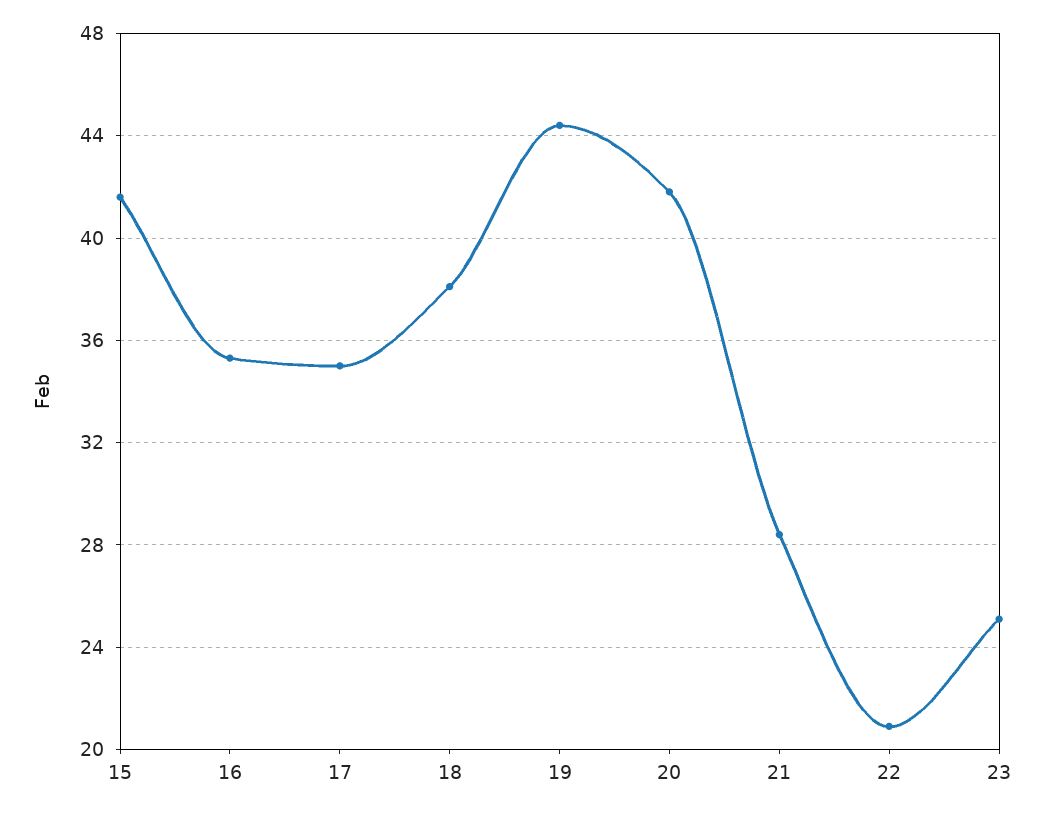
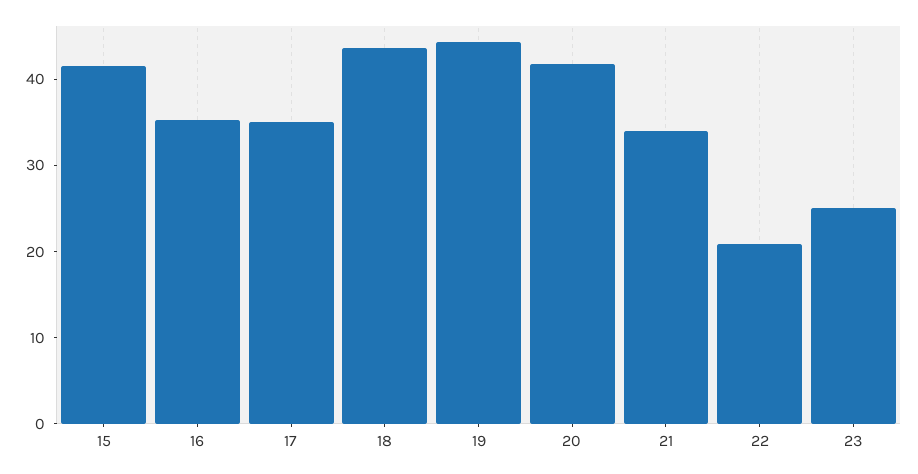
  {
    "15": 41.5,
    "16": 35.5,
    "17": 35,
-   "18": 38,
+   "18": 44,
    "19": 44.5,
    "20": 42,
-   "21": 28.5,
+   "21": 34,
    "22": 21,
    "23": 25
  }

